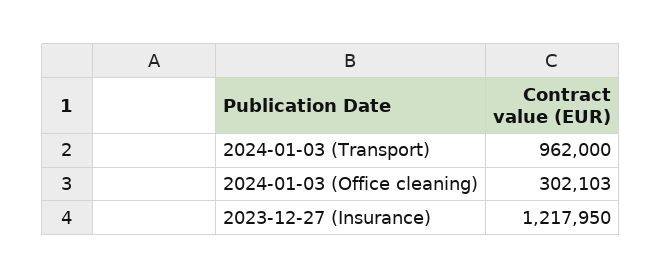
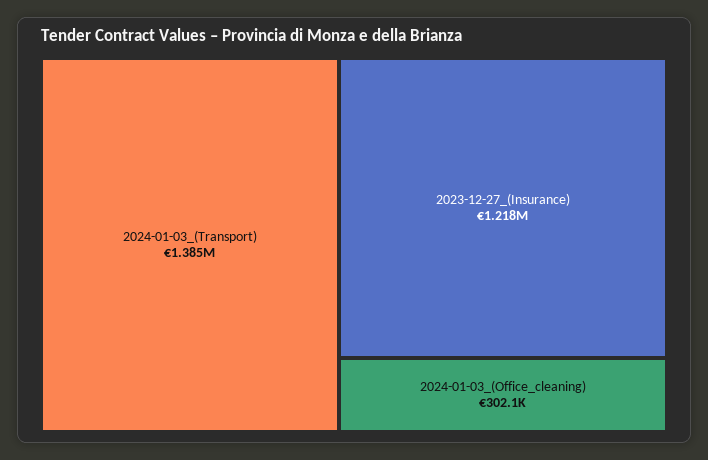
  {
-   "2024-01-03 (Transport)": 962000,
+   "2024-01-03 (Transport)": 1385000,
    "2024-01-03 (Office cleaning)": 302103,
    "2023-12-27 (Insurance)": 1217950
  }

